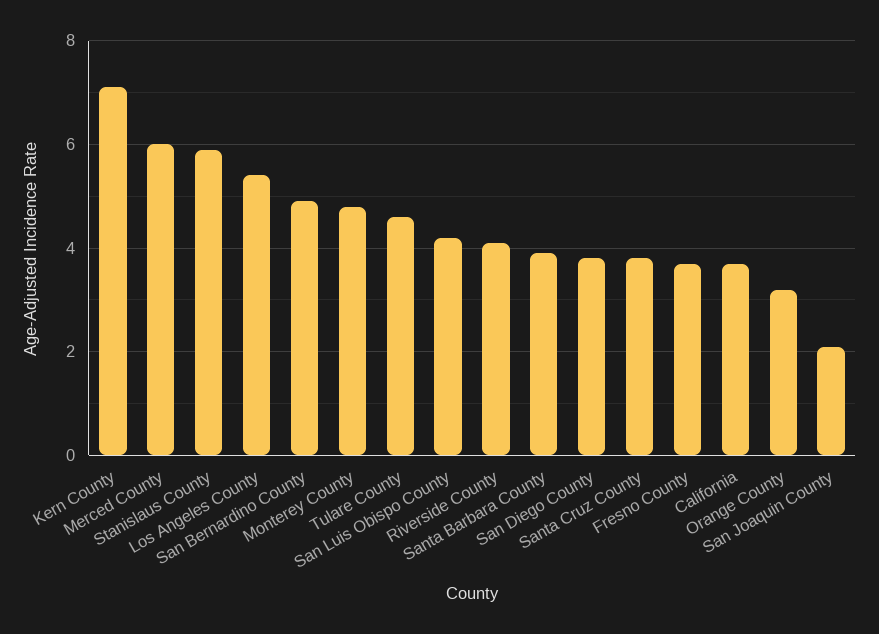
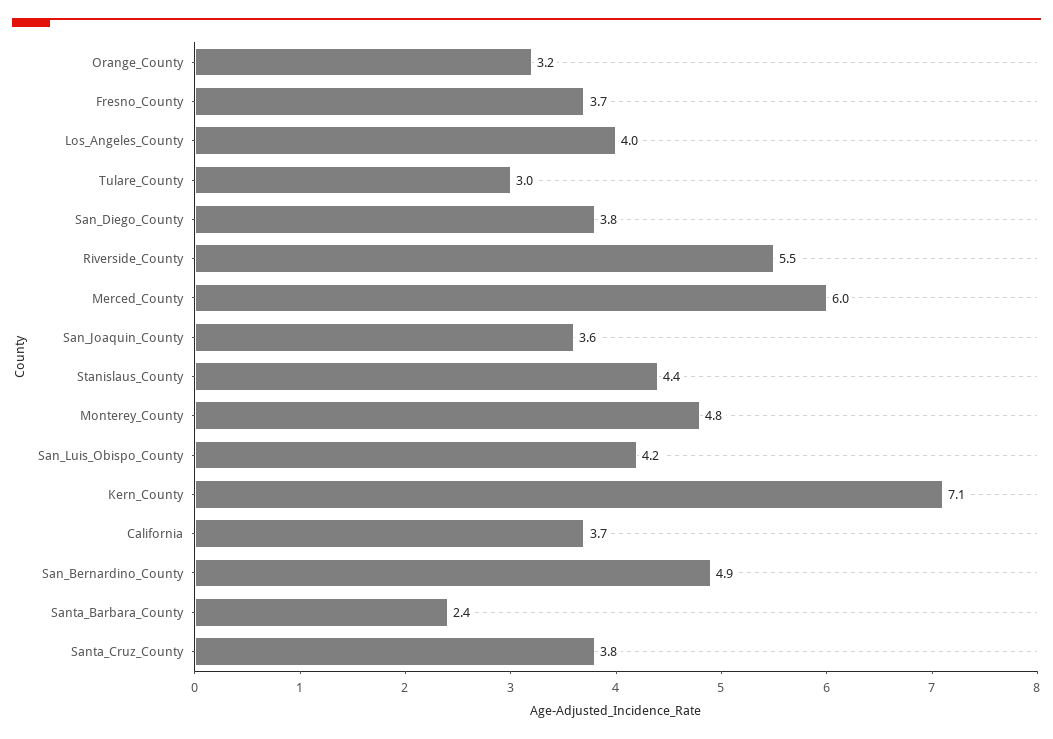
  {
    "Kern County": 7.1,
    "Merced County": 6,
-   "Stanislaus County": 6,
+   "Stanislaus County": 4.4,
-   "Los Angeles County": 5.5,
+   "Los Angeles County": 4,
    "San Bernardino County": 4.9,
    "Monterey County": 4.8,
-   "Tulare County": 4.5,
+   "Tulare County": 3,
    "San Luis Obispo County": 4.2,
-   "Riverside County": 4,
+   "Riverside County": 5.5,
-   "Santa Barbara County": 4,
+   "Santa Barbara County": 2.4,
    "San Diego County": 3.8,
    "Santa Cruz County": 3.8,
    "Fresno County": 3.7,
    "California": 3.7,
    "Orange County": 3.2,
-   "San Joaquin County": 2
+   "San Joaquin County": 3.6
  }

